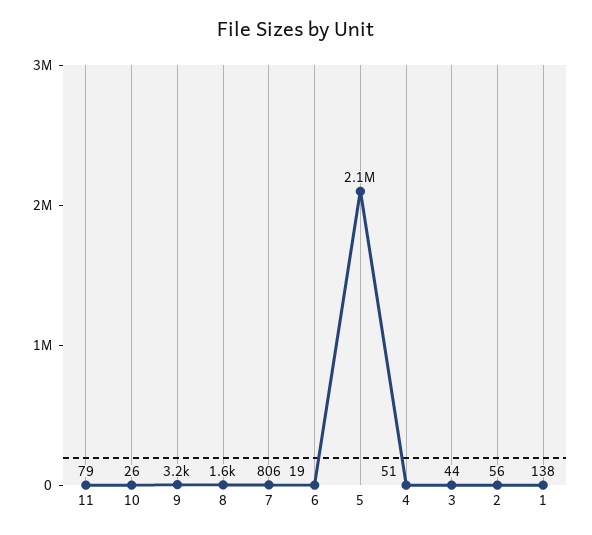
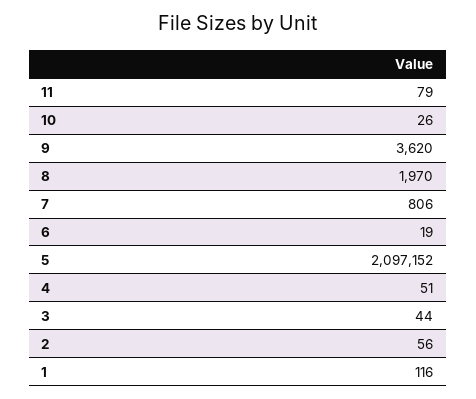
  {
    "11": 79,
    "10": 26,
-   "9": 3200,
+   "9": 3620,
-   "8": 1600,
+   "8": 1970,
    "7": 806,
    "6": 19,
    "5": 2097152,
    "4": 51,
    "3": 44,
    "2": 56,
-   "1": 138
+   "1": 116
  }

